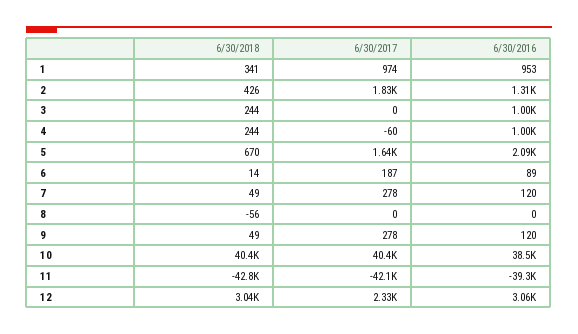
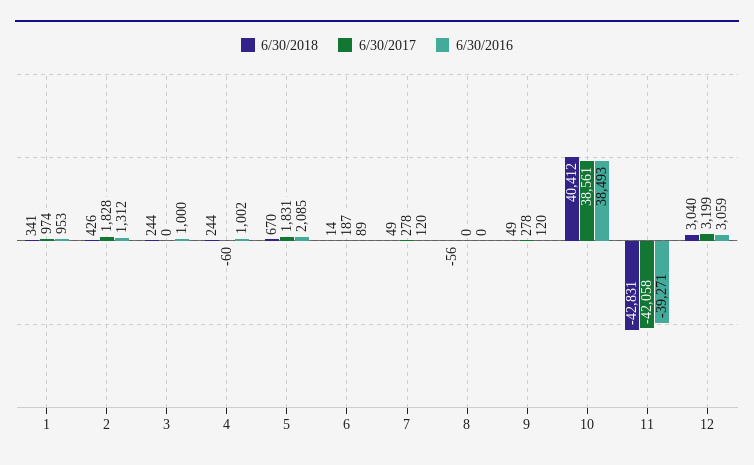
  {
    "6/30/2018": {
      "1": 341,
      "2": 426,
      "3": 244,
      "4": 244,
      "5": 670,
      "6": 14,
      "7": 49,
      "8": -56,
      "9": 49,
      "10": 40412,
      "11": -42831,
      "12": 3040
    },
    "6/30/2017": {
      "1": 974,
      "2": 1828,
      "3": 0,
      "4": -60,
-     "5": 1640,
+     "5": 1831,
      "6": 187,
      "7": 278,
      "8": 0,
      "9": 278,
-     "10": 40400,
+     "10": 38561,
      "11": -42058,
-     "12": 2330
+     "12": 3199
    },
    "6/30/2016": {
      "1": 953,
      "2": 1312,
      "3": 1000,
      "4": 1002,
      "5": 2085,
      "6": 89,
      "7": 120,
      "8": 0,
      "9": 120,
      "10": 38493,
      "11": -39271,
      "12": 3059
    }
  }

